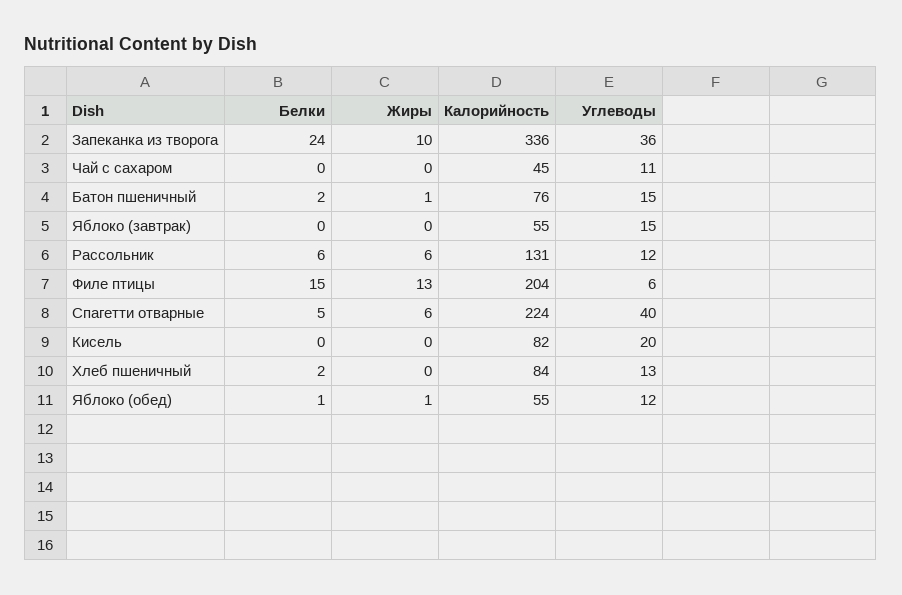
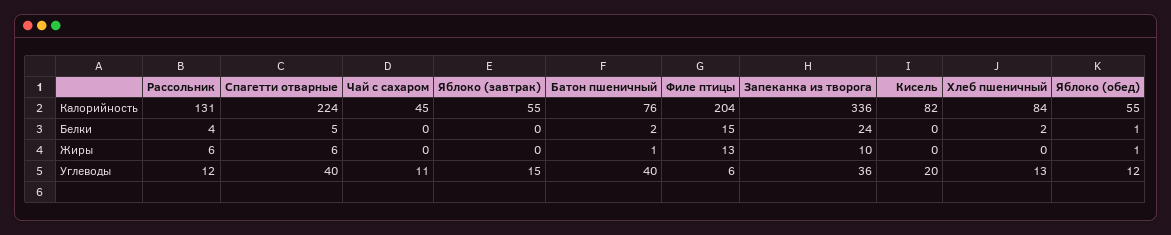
  {
    "Белки": {
      "Запеканка из творога": 24,
      "Чай с сахаром": 0,
      "Батон пшеничный": 2,
      "Яблоко (завтрак)": 0,
-     "Рассольник": 6,
+     "Рассольник": 4,
      "Филе птицы": 15,
      "Спагетти отварные": 5,
      "Кисель": 0,
      "Хлеб пшеничный": 2,
      "Яблоко (обед)": 1
    },
    "Жиры": {
      "Запеканка из творога": 10,
      "Чай с сахаром": 0,
      "Батон пшеничный": 1,
      "Яблоко (завтрак)": 0,
      "Рассольник": 6,
      "Филе птицы": 13,
      "Спагетти отварные": 6,
      "Кисель": 0,
      "Хлеб пшеничный": 0,
      "Яблоко (обед)": 1
    },
    "Калорийность": {
      "Запеканка из творога": 336,
      "Чай с сахаром": 45,
      "Батон пшеничный": 76,
      "Яблоко (завтрак)": 55,
      "Рассольник": 131,
      "Филе птицы": 204,
      "Спагетти отварные": 224,
      "Кисель": 82,
      "Хлеб пшеничный": 84,
      "Яблоко (обед)": 55
    },
    "Углеводы": {
      "Запеканка из творога": 36,
      "Чай с сахаром": 11,
-     "Батон пшеничный": 15,
+     "Батон пшеничный": 40,
      "Яблоко (завтрак)": 15,
      "Рассольник": 12,
      "Филе птицы": 6,
      "Спагетти отварные": 40,
      "Кисель": 20,
      "Хлеб пшеничный": 13,
      "Яблоко (обед)": 12
    }
  }

